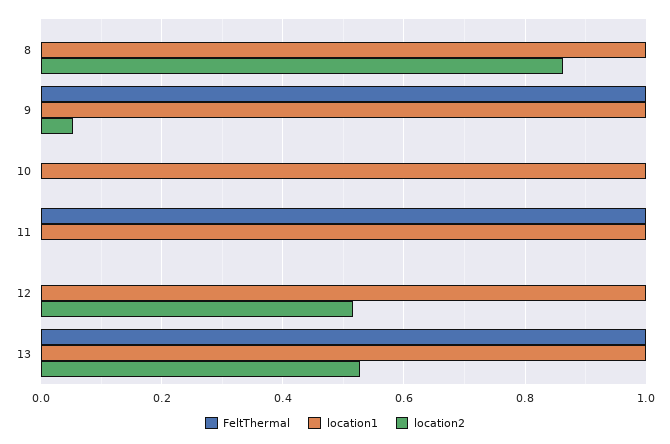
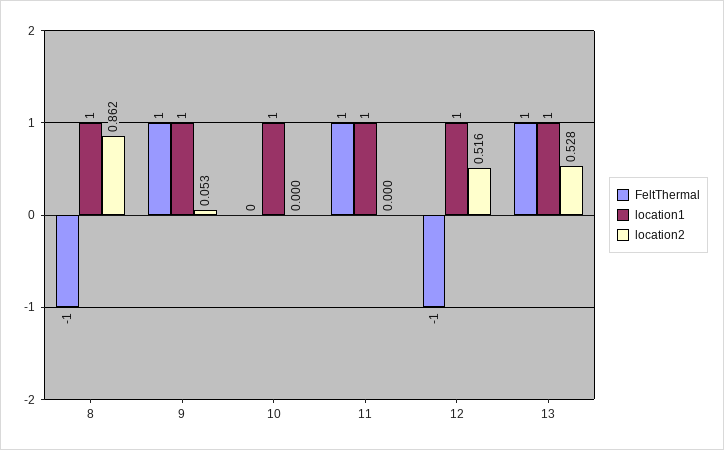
  {
    "FeltThermal": {
-     "8": 0,
+     "8": -1,
      "9": 1,
      "10": 0,
      "11": 1,
-     "12": 0,
+     "12": -1,
      "13": 1
    },
    "location1": {
      "8": 1,
      "9": 1,
      "10": 1,
      "11": 1,
      "12": 1,
      "13": 1
    },
    "location2": {
      "8": 0.862,
      "9": 0.053,
      "10": 0,
      "11": 0,
      "12": 0.516,
      "13": 0.528
    }
  }

